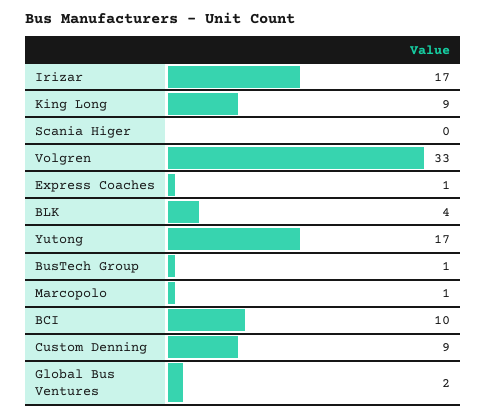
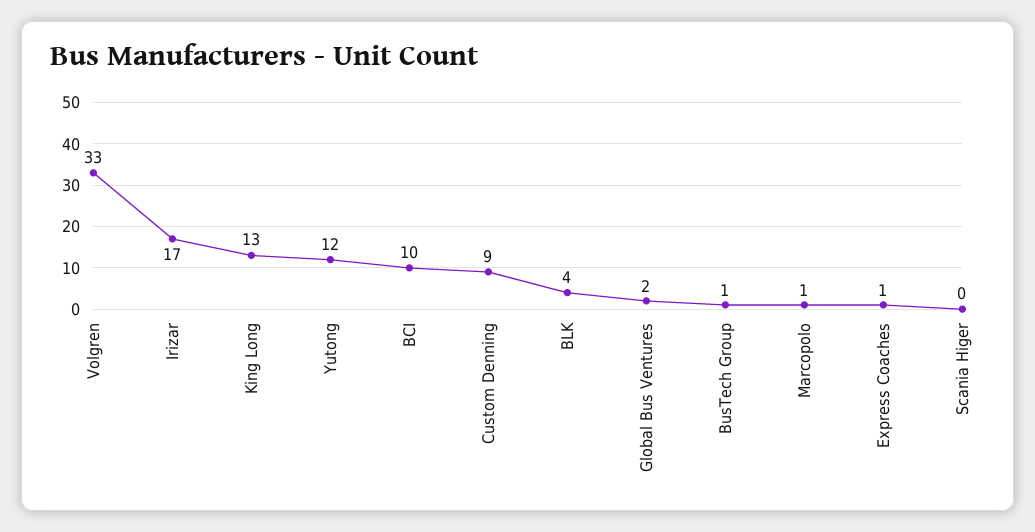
  {
    "Irizar": 17,
-   "King Long": 9,
+   "King Long": 13,
    "Scania Higer": 0,
    "Volgren": 33,
    "Express Coaches": 1,
    "BLK": 4,
-   "Yutong": 17,
+   "Yutong": 12,
    "BusTech Group": 1,
    "Marcopolo": 1,
    "BCI": 10,
    "Custom Denning": 9,
    "Global Bus Ventures": 2
  }

